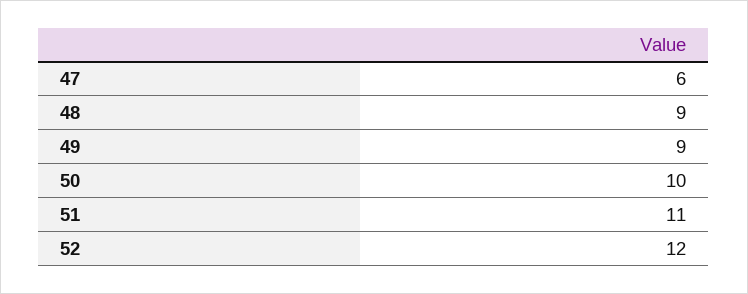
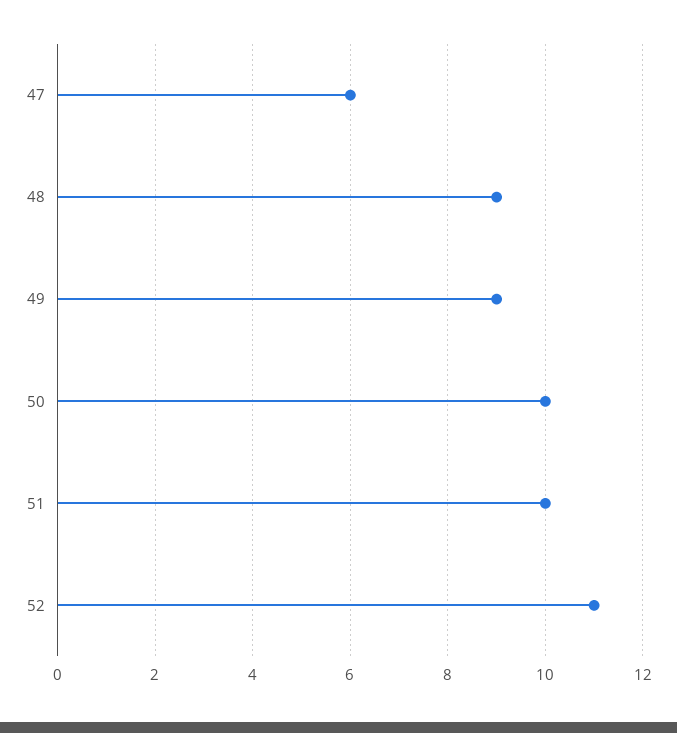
  {
    "47": 6,
    "48": 9,
    "49": 9,
    "50": 10,
-   "51": 11,
+   "51": 10,
-   "52": 12
+   "52": 11
  }

